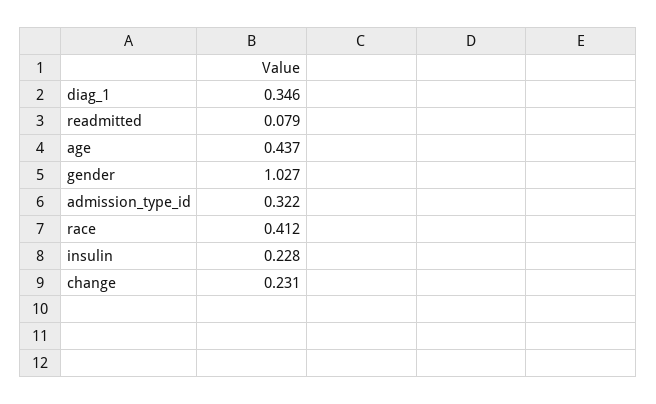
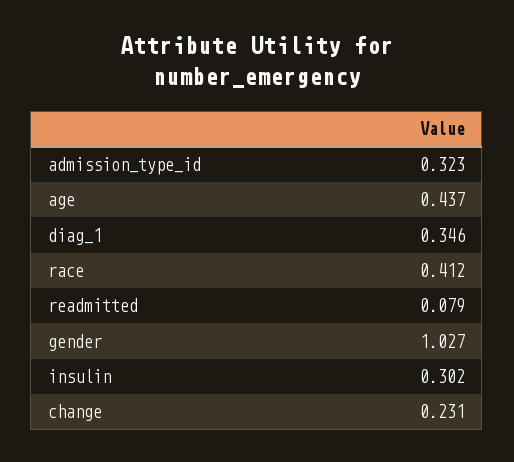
  {
    "diag_1": 0.346,
    "readmitted": 0.079,
    "age": 0.437,
    "gender": 1.027,
-   "admission_type_id": 0.322,
+   "admission_type_id": 0.323,
    "race": 0.412,
-   "insulin": 0.228,
+   "insulin": 0.302,
    "change": 0.231
  }

